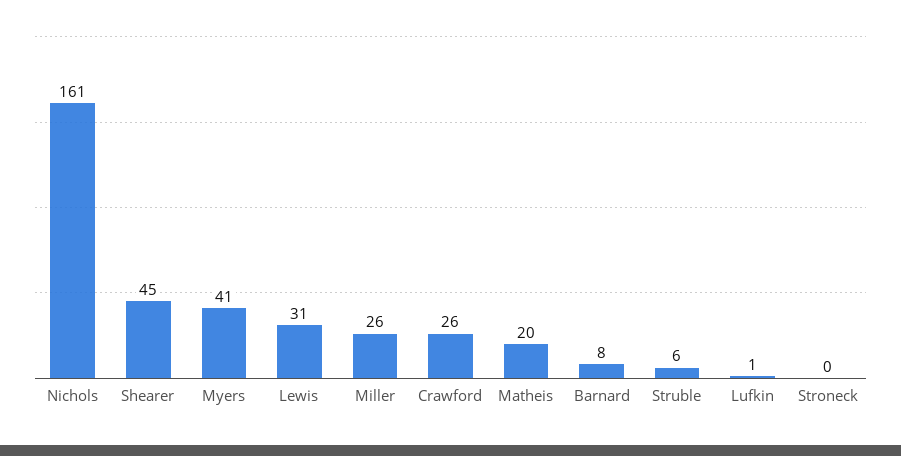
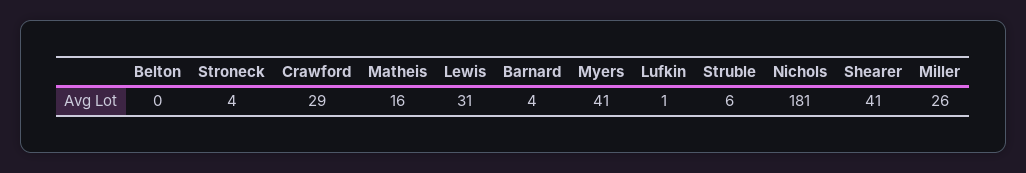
  {
-   "Nichols": 161,
+   "Nichols": 181,
-   "Shearer": 45,
+   "Shearer": 41,
    "Myers": 41,
    "Lewis": 31,
    "Miller": 26,
-   "Crawford": 26,
+   "Crawford": 29,
-   "Matheis": 20,
+   "Matheis": 16,
-   "Barnard": 8,
+   "Barnard": 4,
    "Struble": 6,
    "Lufkin": 1,
-   "Stroneck": 0
+   "Stroneck": 4,
+   "Belton": 0
  }

